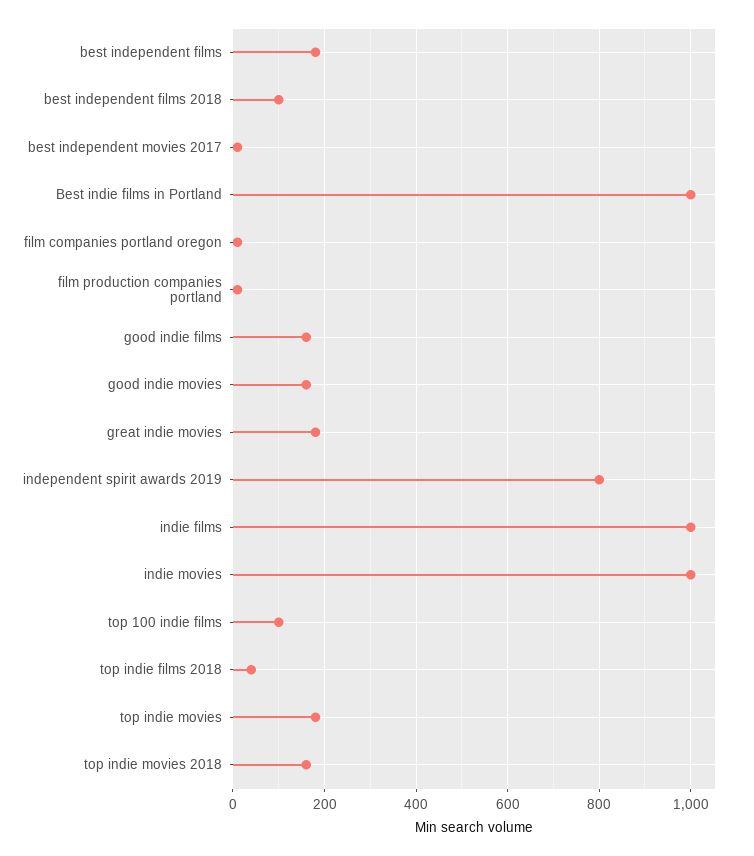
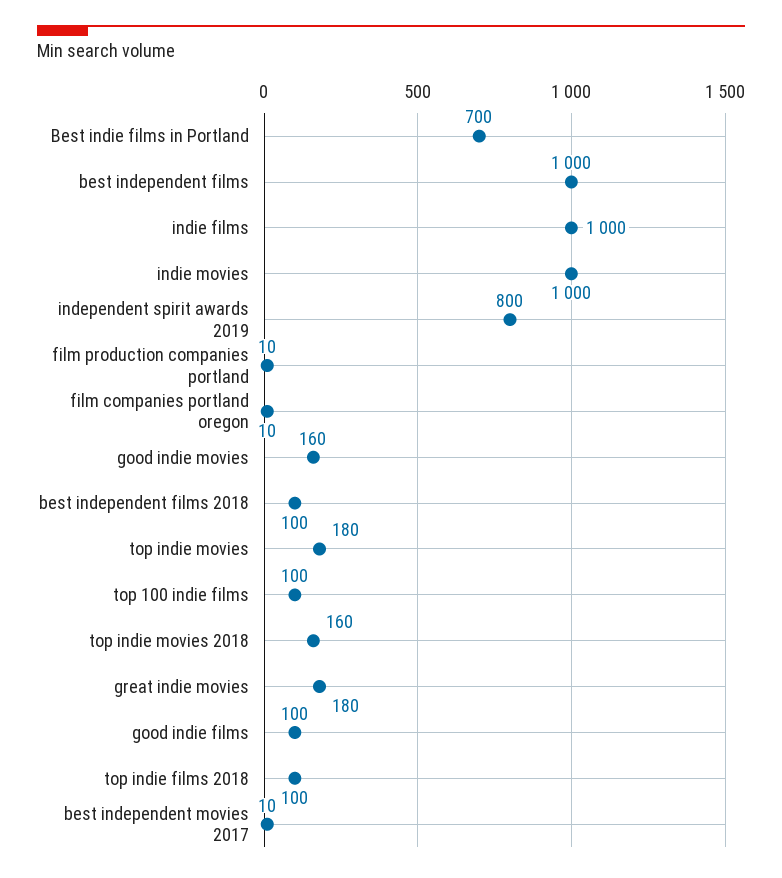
  {
-   "best independent films": 180,
+   "best independent films": 1000,
    "best independent films 2018": 100,
    "best independent movies 2017": 10,
-   "Best indie films in Portland": 1000,
+   "Best indie films in Portland": 700,
    "film companies portland oregon": 10,
    "film production companies portland": 10,
-   "good indie films": 160,
+   "good indie films": 100,
    "good indie movies": 160,
    "great indie movies": 180,
    "independent spirit awards 2019": 800,
    "indie films": 1000,
    "indie movies": 1000,
    "top 100 indie films": 100,
-   "top indie films 2018": 40,
+   "top indie films 2018": 100,
    "top indie movies": 180,
    "top indie movies 2018": 160
  }

